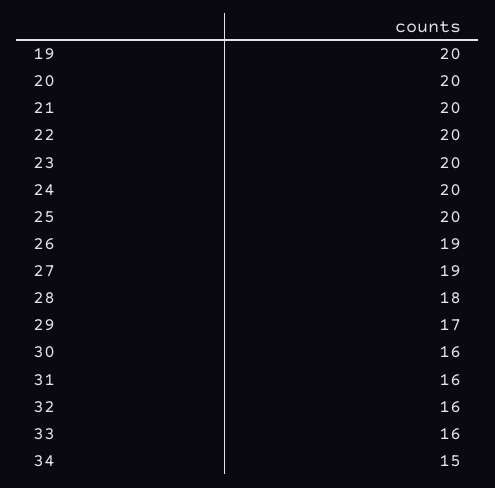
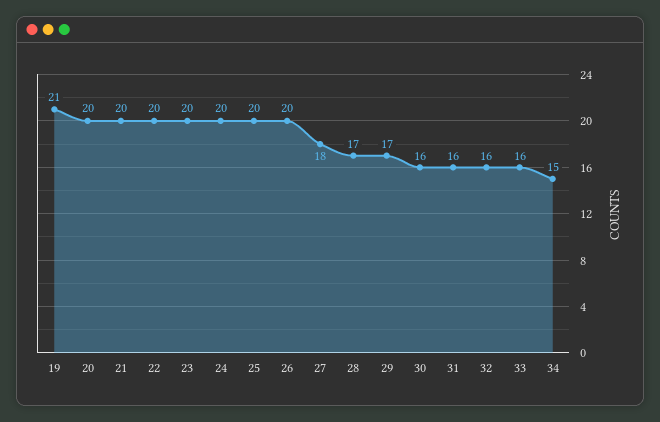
  {
-   "19": 20,
+   "19": 21,
    "20": 20,
    "21": 20,
    "22": 20,
    "23": 20,
    "24": 20,
    "25": 20,
-   "26": 19,
+   "26": 20,
-   "27": 19,
+   "27": 18,
-   "28": 18,
+   "28": 17,
    "29": 17,
    "30": 16,
    "31": 16,
    "32": 16,
    "33": 16,
    "34": 15
  }

